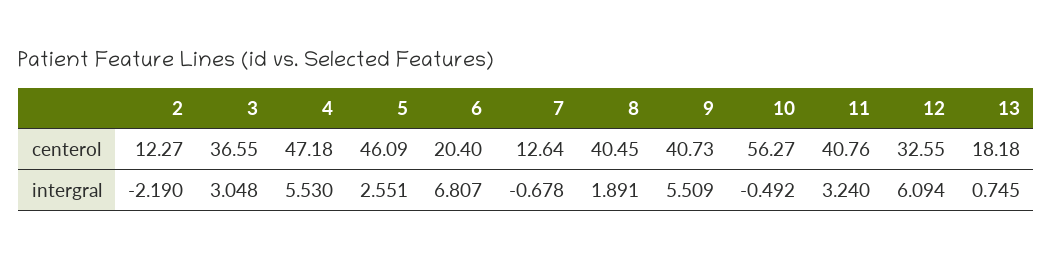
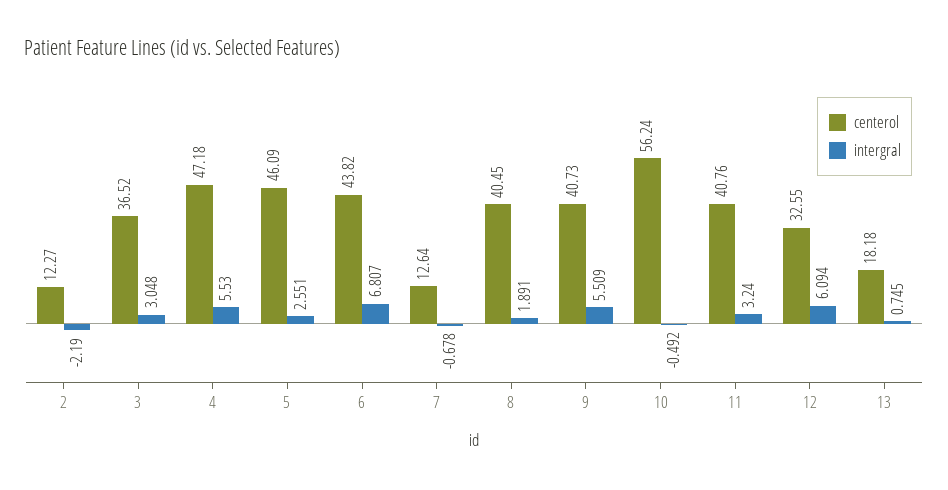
  {
    "centerol": {
      "2": 12.27,
-     "3": 36.55,
+     "3": 36.52,
      "4": 47.18,
      "5": 46.09,
-     "6": 20.4,
+     "6": 43.82,
      "7": 12.64,
      "8": 40.45,
      "9": 40.73,
-     "10": 56.27,
+     "10": 56.24,
      "11": 40.76,
      "12": 32.55,
      "13": 18.18
    },
    "intergral": {
      "2": -2.19,
      "3": 3.048,
      "4": 5.53,
      "5": 2.551,
      "6": 6.807,
      "7": -0.678,
      "8": 1.891,
      "9": 5.509,
      "10": -0.492,
      "11": 3.24,
      "12": 6.094,
      "13": 0.745
    }
  }

